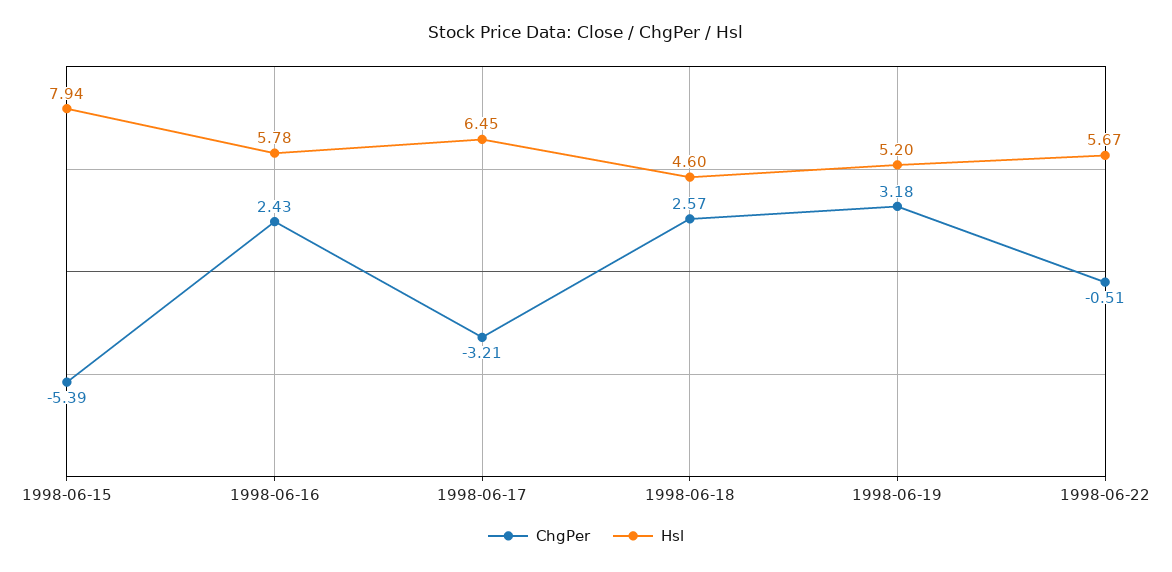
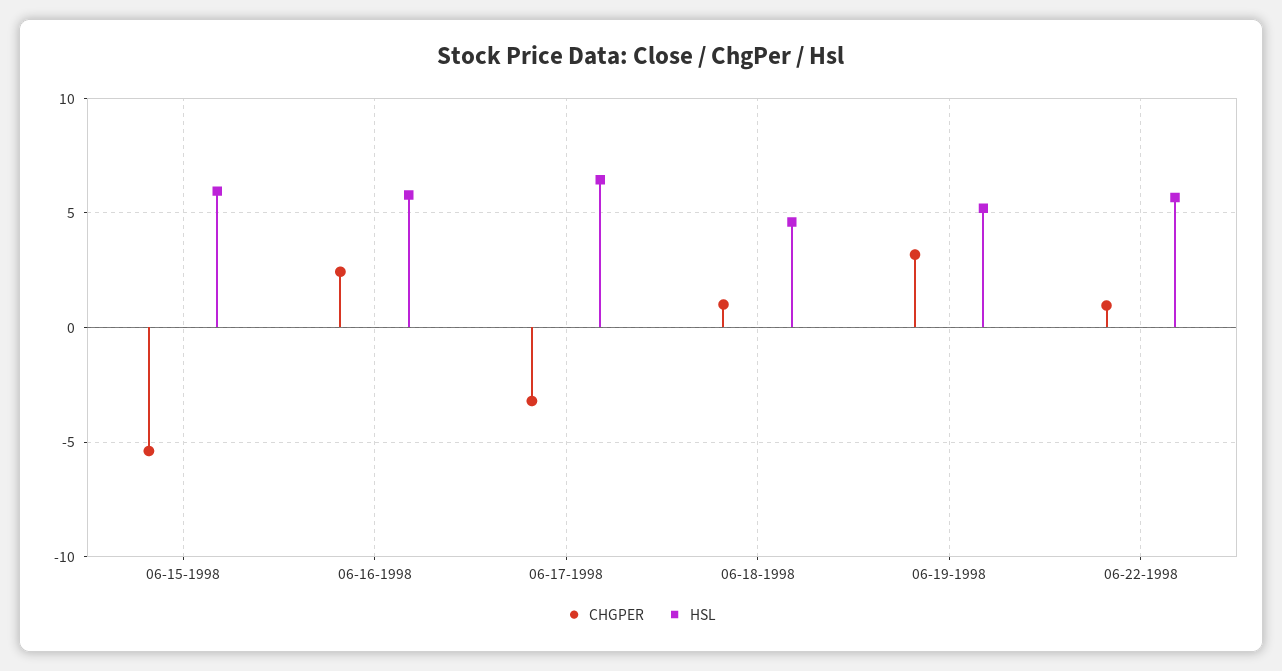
  {
    "ChgPer": {
      "1998-06-15": -5.39,
      "1998-06-16": 2.43,
      "1998-06-17": -3.21,
-     "1998-06-18": 2.57,
+     "1998-06-18": 1,
      "1998-06-19": 3.18,
-     "1998-06-22": -0.51
+     "1998-06-22": 1
    },
    "Hsl": {
-     "1998-06-15": 7.94,
+     "1998-06-15": 6,
      "1998-06-16": 5.78,
      "1998-06-17": 6.45,
      "1998-06-18": 4.6,
      "1998-06-19": 5.2,
      "1998-06-22": 5.67
    }
  }

